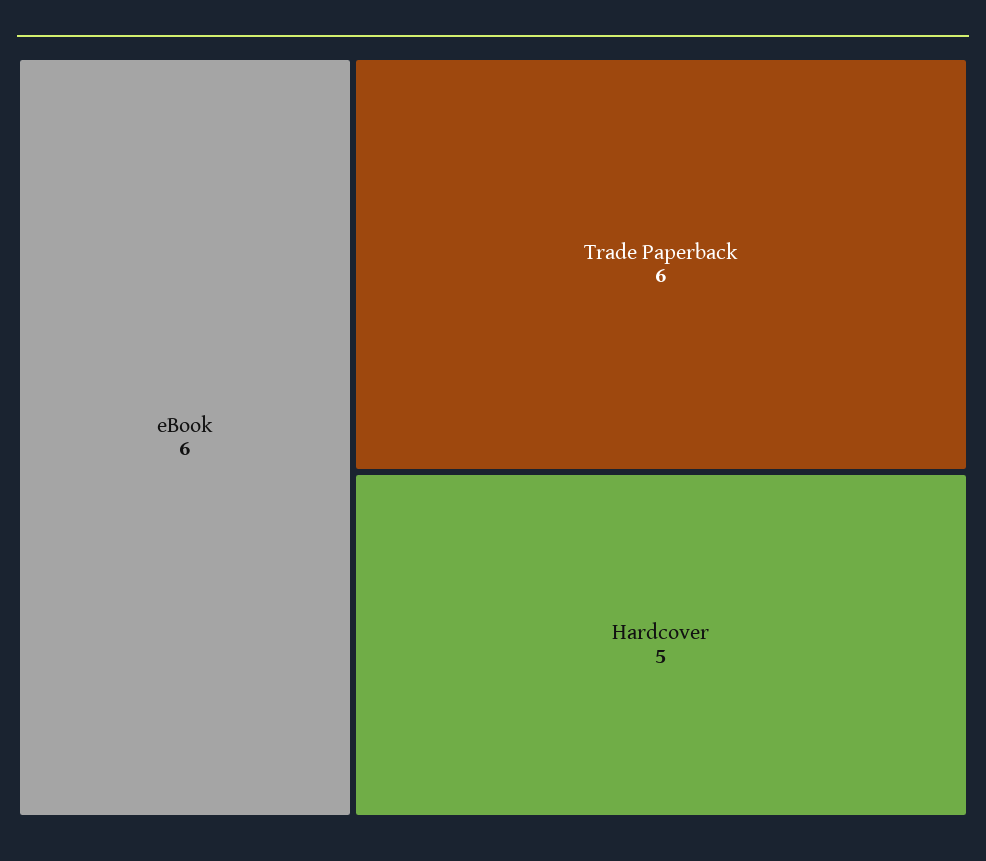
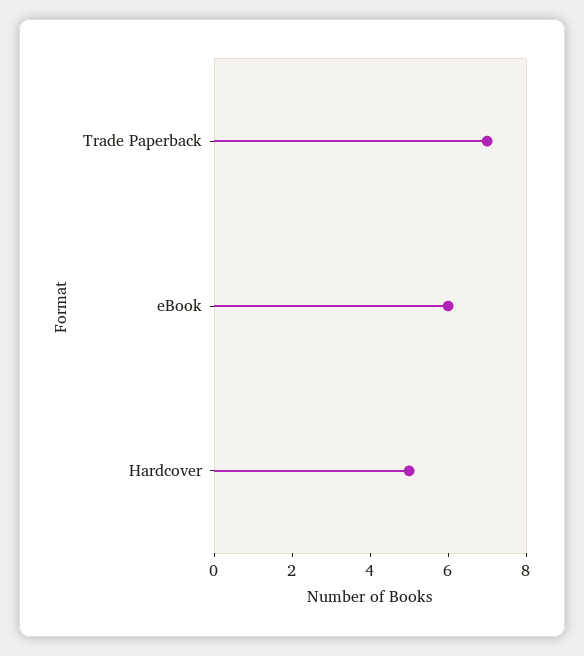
  {
    "eBook": 6,
-   "Trade Paperback": 6,
+   "Trade Paperback": 7,
    "Hardcover": 5
  }

